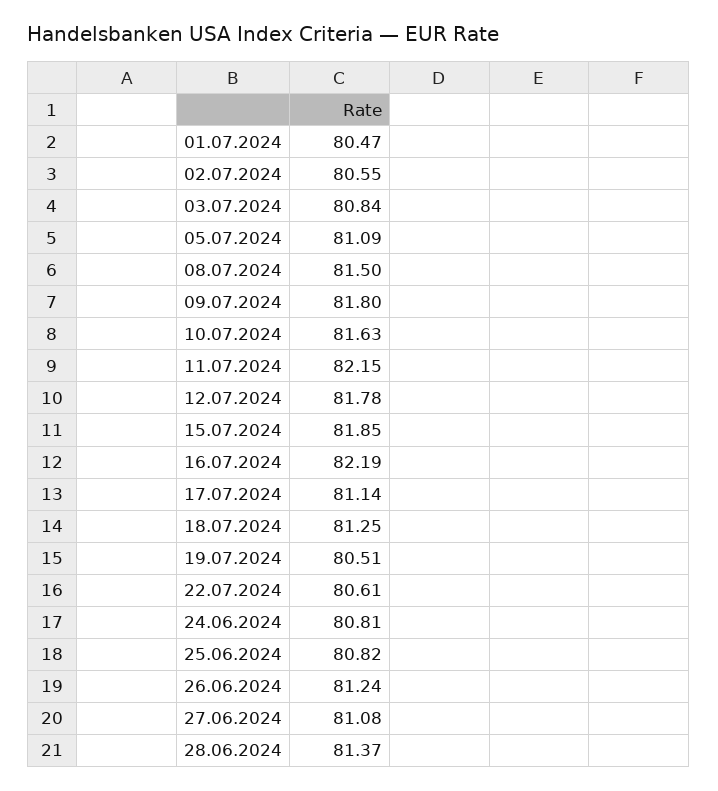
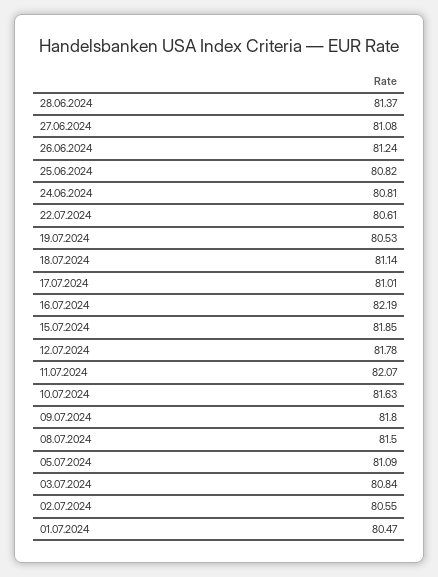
  {
    "01.07.2024": 80.47,
    "02.07.2024": 80.55,
    "03.07.2024": 80.84,
    "05.07.2024": 81.09,
    "08.07.2024": 81.5,
    "09.07.2024": 81.8,
    "10.07.2024": 81.63,
-   "11.07.2024": 82.15,
+   "11.07.2024": 82.07,
    "12.07.2024": 81.78,
    "15.07.2024": 81.85,
    "16.07.2024": 82.19,
-   "17.07.2024": 81.14,
+   "17.07.2024": 81.01,
-   "18.07.2024": 81.25,
+   "18.07.2024": 81.14,
-   "19.07.2024": 80.51,
+   "19.07.2024": 80.53,
    "22.07.2024": 80.61,
    "24.06.2024": 80.81,
    "25.06.2024": 80.82,
    "26.06.2024": 81.24,
    "27.06.2024": 81.08,
    "28.06.2024": 81.37
  }

